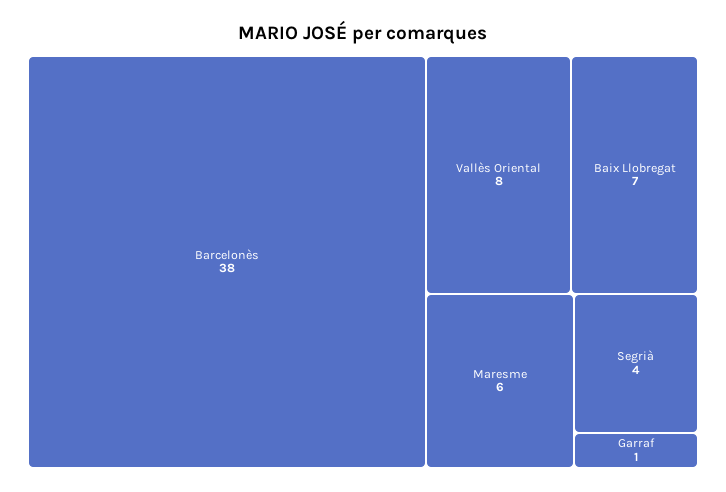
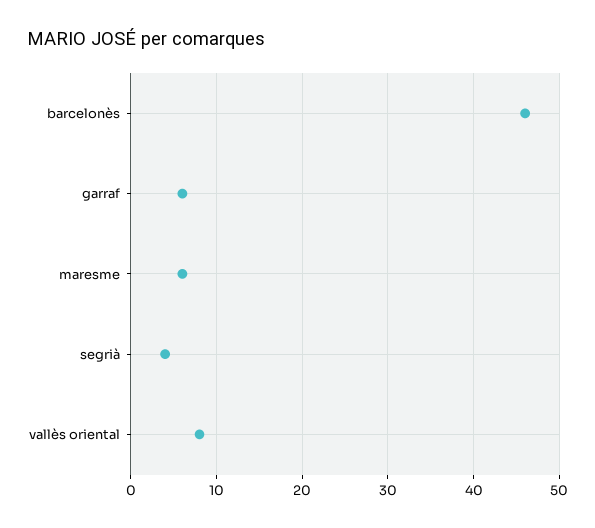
  {
-   "Barcelonès": 38,
+   "Barcelonès": 46,
    "Vallès Oriental": 8,
-   "Baix Llobregat": 7,
    "Maresme": 6,
    "Segrià": 4,
-   "Garraf": 1
+   "Garraf": 6
  }

